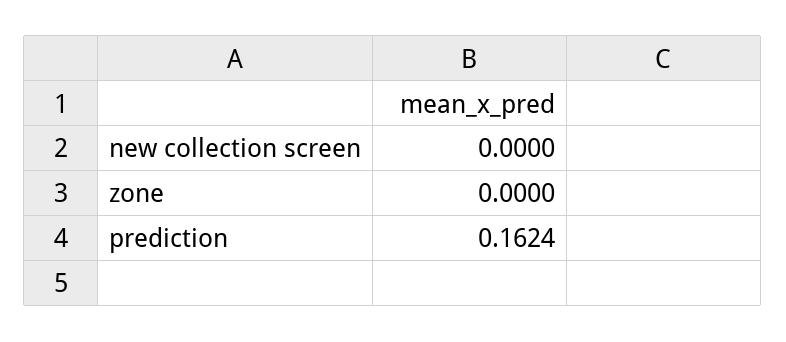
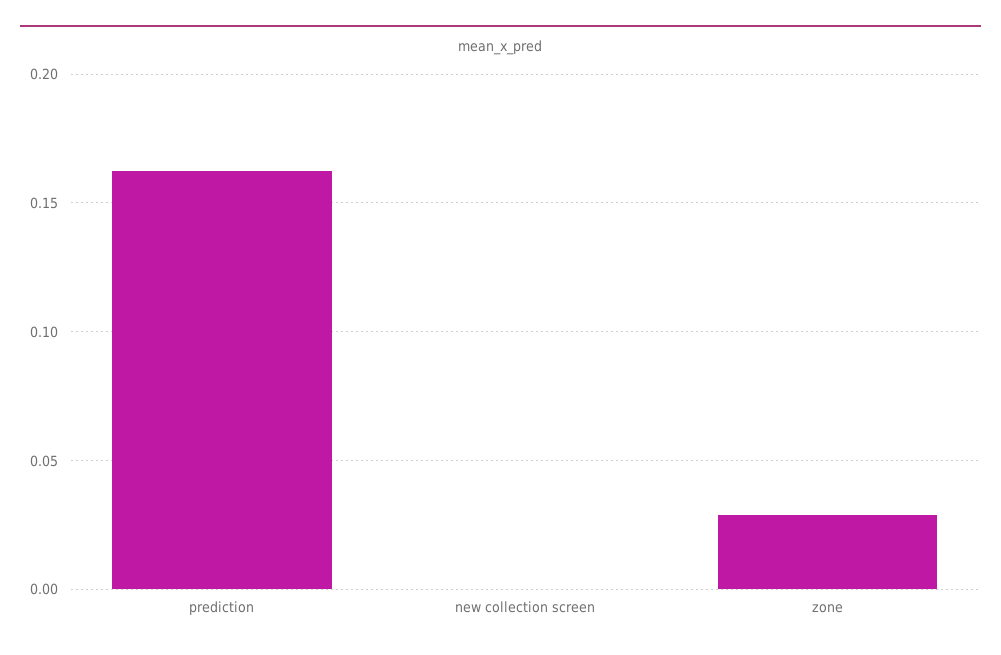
  {
    "new collection screen": 0,
-   "zone": 0,
+   "zone": 0.03,
    "prediction": 0.1624
  }

